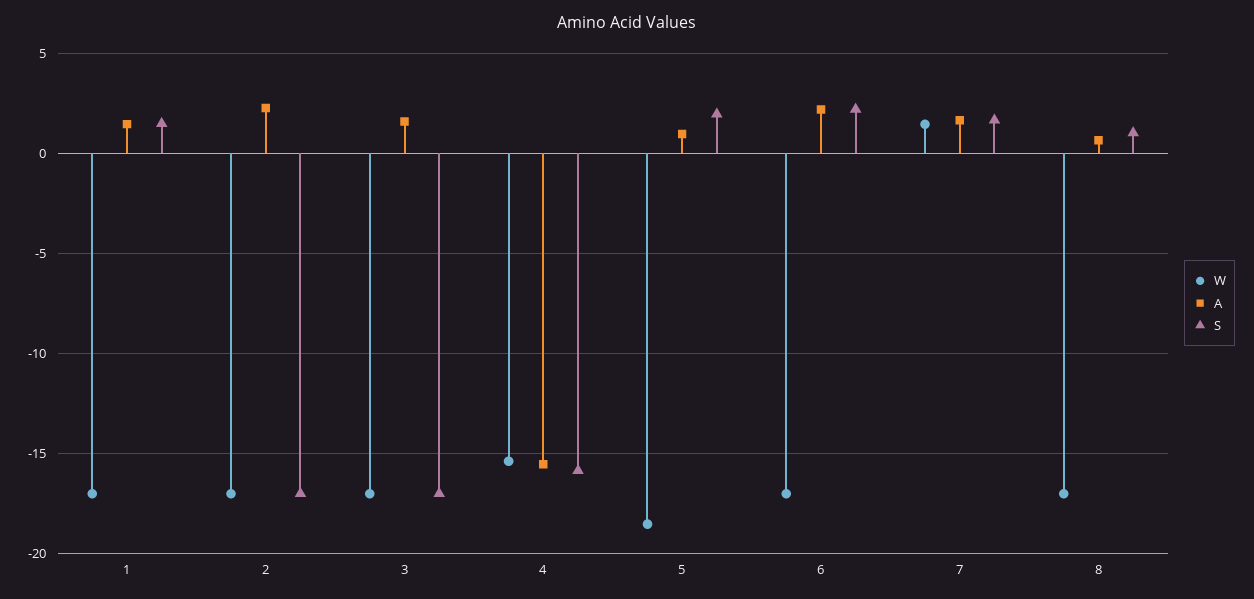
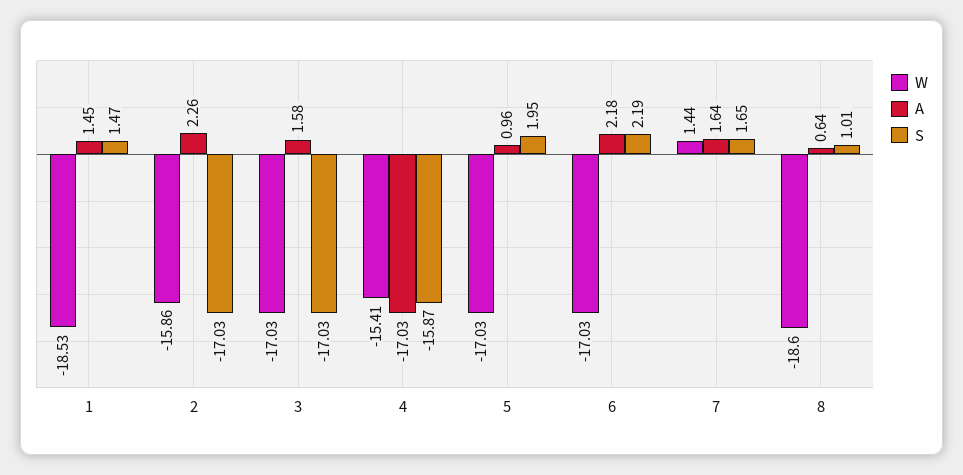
  {
    "W": {
-     "1": -17,
+     "1": -18.53,
-     "2": -17,
+     "2": -15.86,
      "3": -17.03,
      "4": -15.41,
-     "5": -18.5,
+     "5": -17.03,
      "6": -17.03,
      "7": 1.44,
-     "8": -17
+     "8": -18.6
    },
    "A": {
      "1": 1.45,
      "2": 2.26,
      "3": 1.58,
-     "4": -15.5,
+     "4": -17.03,
      "5": 0.96,
      "6": 2.18,
      "7": 1.64,
      "8": 0.64
    },
    "S": {
      "1": 1.47,
      "2": -17.03,
      "3": -17.03,
      "4": -15.87,
      "5": 1.95,
      "6": 2.19,
      "7": 1.65,
      "8": 1.01
    }
  }

